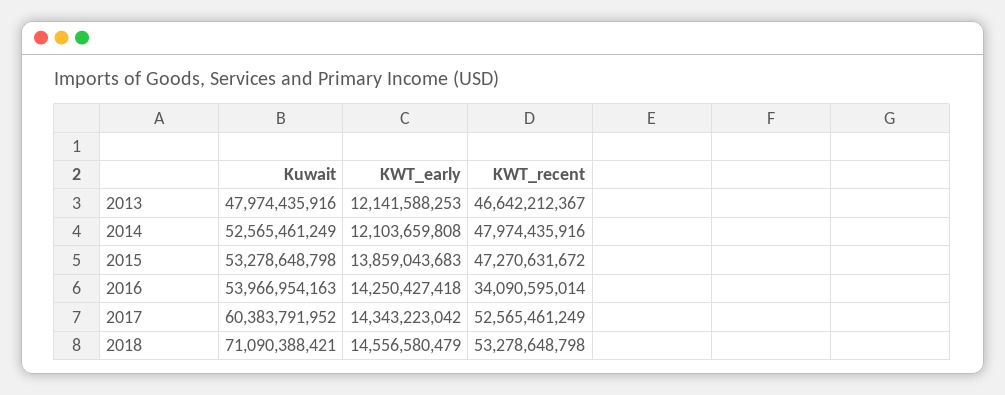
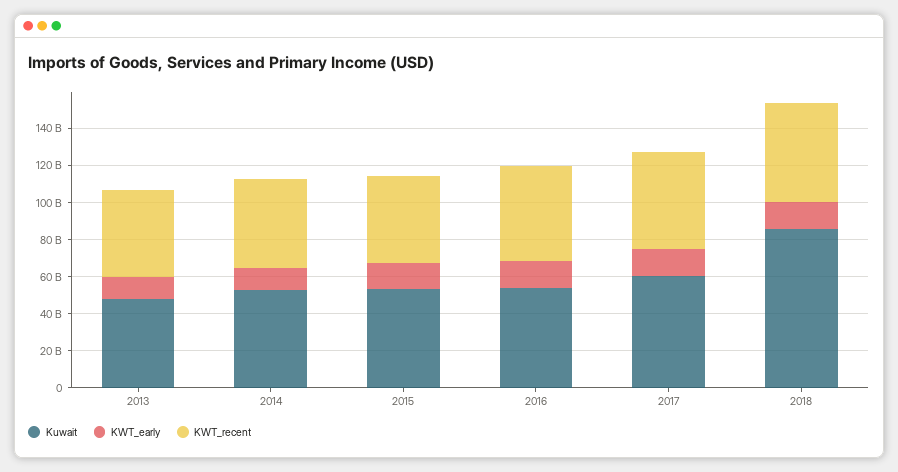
  {
    "Kuwait": {
      "2013": 47974435916,
      "2014": 52565461249,
      "2015": 53278648798,
      "2016": 53966954163,
      "2017": 60383791952,
-     "2018": 71090388421
+     "2018": 85000000000
    },
    "KWT_early": {
      "2013": 12141588253,
      "2014": 12103659808,
      "2015": 13859043683,
      "2016": 14250427418,
      "2017": 14343223042,
      "2018": 14556580479
    },
    "KWT_recent": {
      "2013": 46642212367,
      "2014": 47974435916,
      "2015": 47270631672,
-     "2016": 34090595014,
+     "2016": 50000000000,
      "2017": 52565461249,
      "2018": 53278648798
    }
  }

